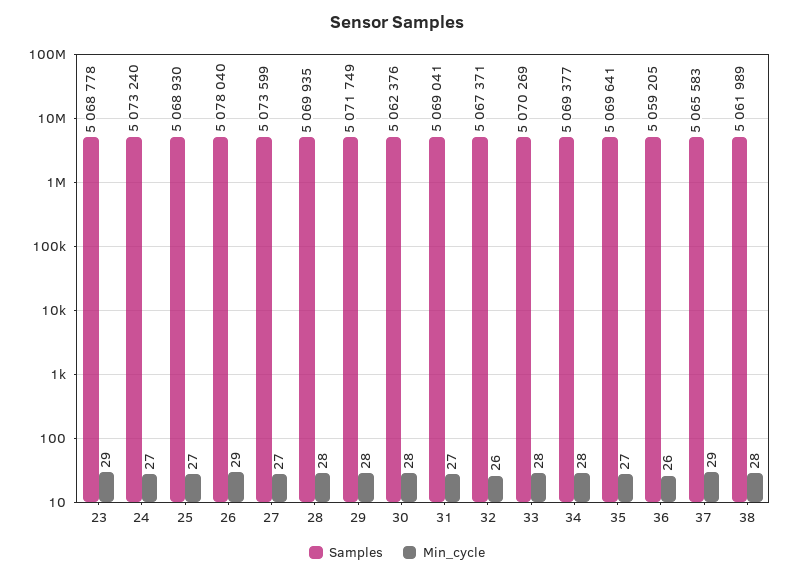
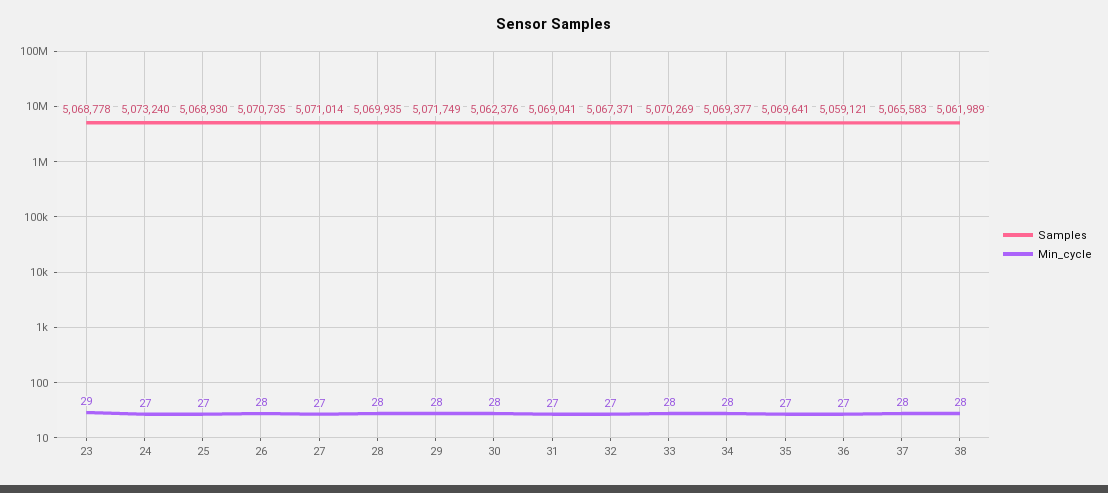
  {
    "Samples": {
      "23": 5068778,
      "24": 5073240,
      "25": 5068930,
-     "26": 5078040,
+     "26": 5070735,
-     "27": 5073599,
+     "27": 5071014,
      "28": 5069935,
      "29": 5071749,
      "30": 5062376,
      "31": 5069041,
      "32": 5067371,
      "33": 5070269,
      "34": 5069377,
      "35": 5069641,
-     "36": 5059205,
+     "36": 5059121,
      "37": 5065583,
      "38": 5061989
    },
    "Min_cycle": {
      "23": 29,
      "24": 27,
      "25": 27,
-     "26": 29,
+     "26": 28,
      "27": 27,
      "28": 28,
      "29": 28,
      "30": 28,
      "31": 27,
-     "32": 26,
+     "32": 27,
      "33": 28,
      "34": 28,
      "35": 27,
-     "36": 26,
+     "36": 27,
-     "37": 29,
+     "37": 28,
      "38": 28
    }
  }

